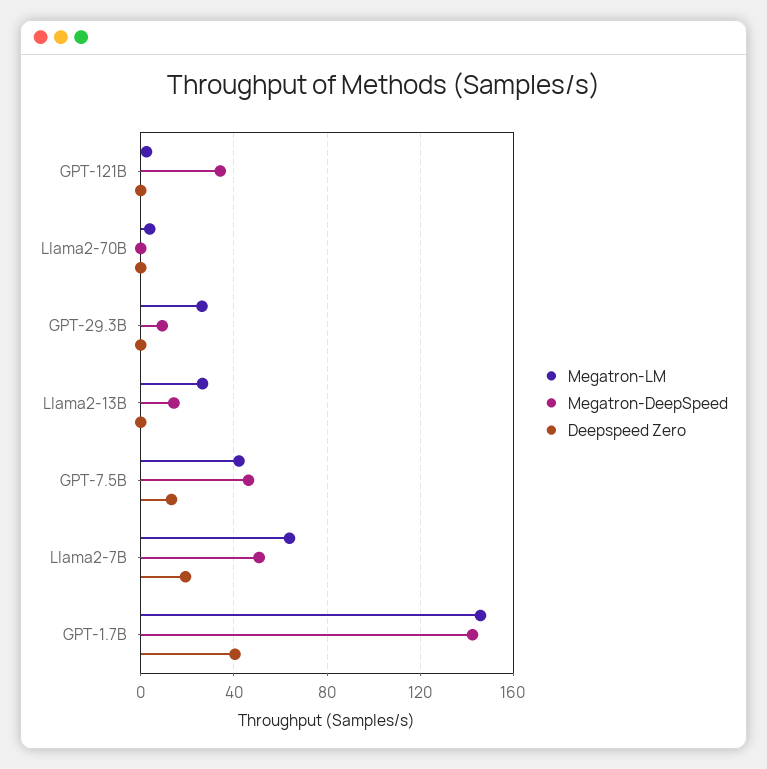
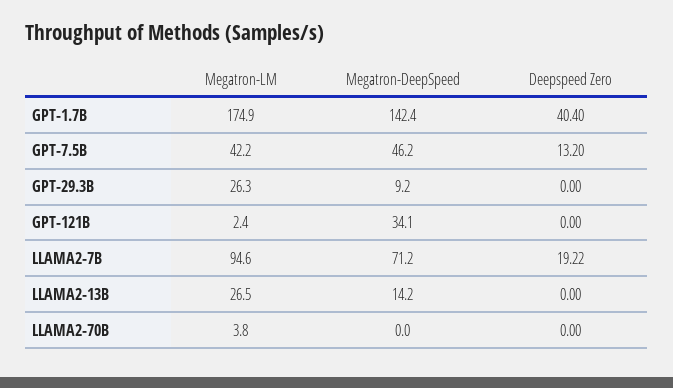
  {
    "Megatron-LM": {
      "GPT-121B": 2.4,
      "Llama2-70B": 3.8,
      "GPT-29.3B": 26.3,
      "Llama2-13B": 26.5,
      "GPT-7.5B": 42.2,
-     "Llama2-7B": 65,
+     "Llama2-7B": 94.6,
-     "GPT-1.7B": 145
+     "GPT-1.7B": 174.9
    },
    "Megatron-DeepSpeed": {
      "GPT-121B": 34.1,
      "Llama2-70B": 0,
      "GPT-29.3B": 9.2,
      "Llama2-13B": 14.2,
      "GPT-7.5B": 46.2,
-     "Llama2-7B": 50,
+     "Llama2-7B": 71.2,
      "GPT-1.7B": 142.4
    },
    "Deepspeed Zero": {
      "GPT-121B": 0,
      "Llama2-70B": 0,
      "GPT-29.3B": 0,
      "Llama2-13B": 0,
      "GPT-7.5B": 13.2,
      "Llama2-7B": 19.22,
      "GPT-1.7B": 40.4
    }
  }

